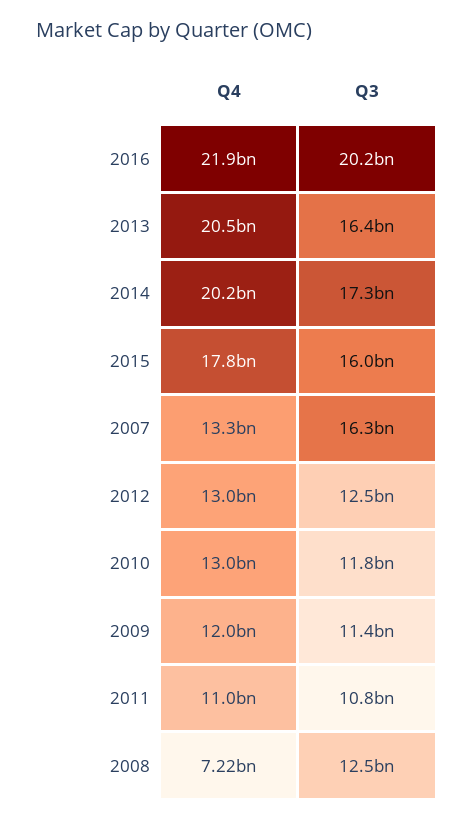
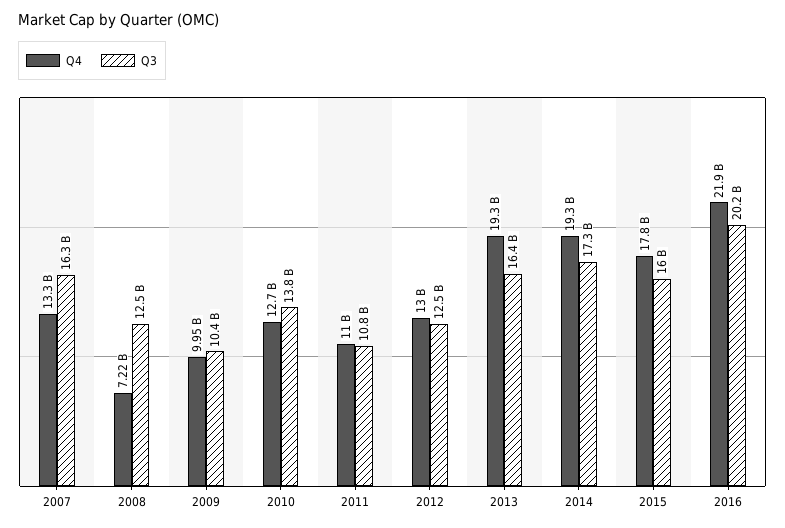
  {
    "Q4": {
      "2016": 21900000000,
-     "2013": 20500000000,
+     "2013": 19300000000,
-     "2014": 20200000000,
+     "2014": 19300000000,
      "2015": 17800000000,
      "2007": 13300000000,
      "2012": 13000000000,
-     "2010": 13000000000,
+     "2010": 12700000000,
-     "2009": 12000000000,
+     "2009": 9950000000,
      "2011": 11000000000,
      "2008": 7220000000
    },
    "Q3": {
      "2016": 20200000000,
      "2013": 16400000000,
      "2014": 17300000000,
      "2015": 16000000000,
      "2007": 16300000000,
      "2012": 12500000000,
-     "2010": 11800000000,
+     "2010": 13800000000,
-     "2009": 11400000000,
+     "2009": 10400000000,
      "2011": 10800000000,
      "2008": 12500000000
    }
  }

